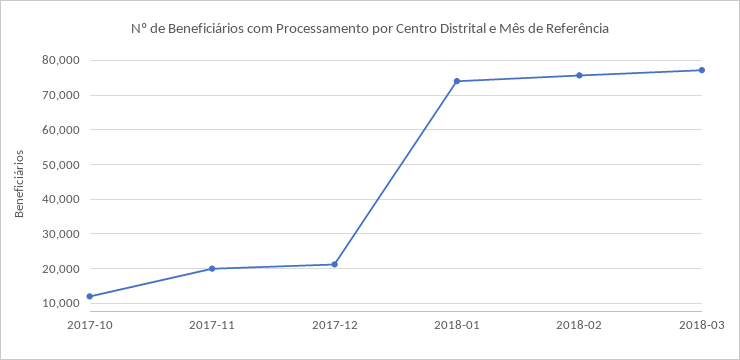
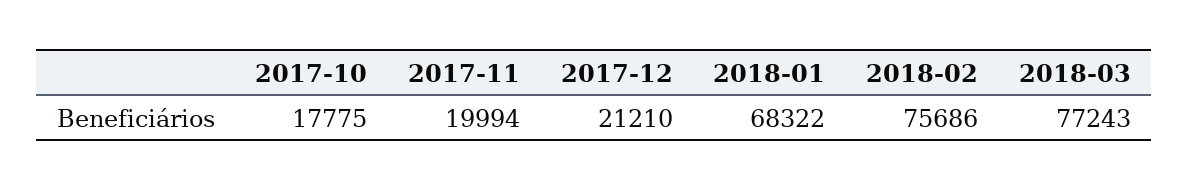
  {
-   "2017-10": 12000,
+   "2017-10": 17775,
    "2017-11": 19994,
    "2017-12": 21210,
-   "2018-01": 74000,
+   "2018-01": 68322,
    "2018-02": 75686,
    "2018-03": 77243
  }

